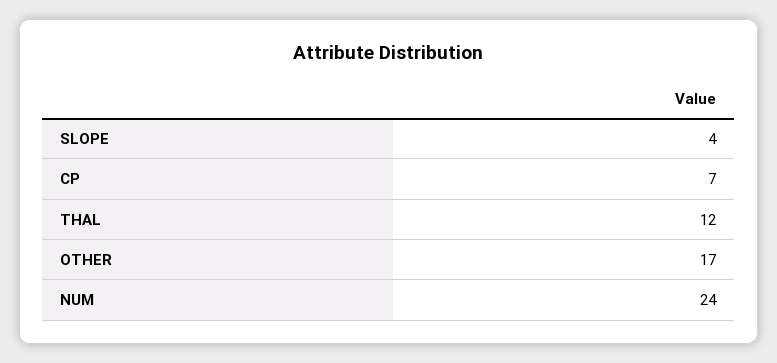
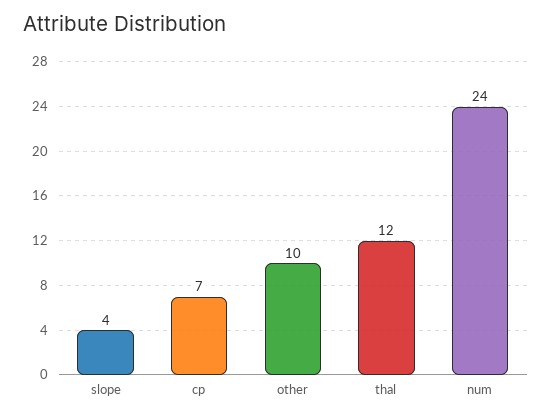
  {
    "SLOPE": 4,
    "CP": 7,
    "THAL": 12,
-   "OTHER": 17,
+   "OTHER": 10,
    "NUM": 24
  }

